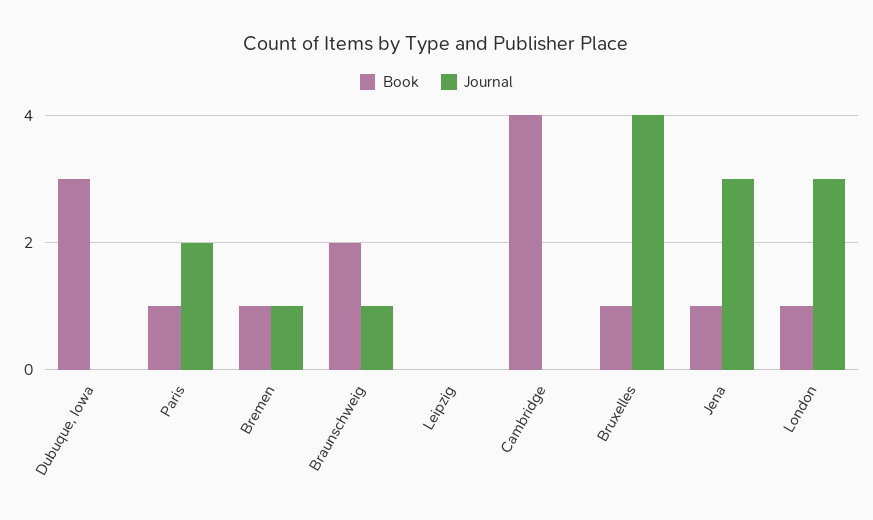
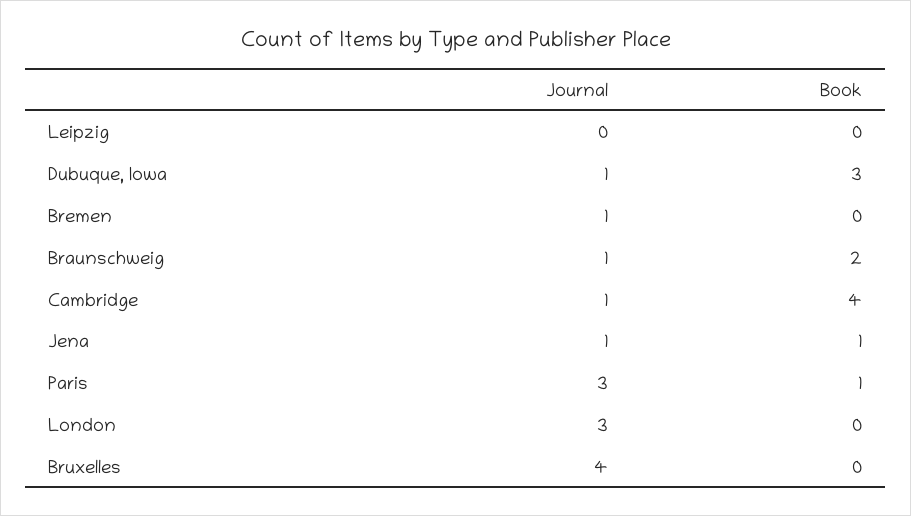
  {
    "Book": {
      "Dubuque, Iowa": 3,
      "Paris": 1,
-     "Bremen": 1,
+     "Bremen": 0,
      "Braunschweig": 2,
      "Leipzig": 0,
      "Cambridge": 4,
-     "Bruxelles": 1,
+     "Bruxelles": 0,
      "Jena": 1,
-     "London": 1
+     "London": 0
    },
    "Journal": {
-     "Dubuque, Iowa": 0,
+     "Dubuque, Iowa": 1,
-     "Paris": 2,
+     "Paris": 3,
      "Bremen": 1,
      "Braunschweig": 1,
      "Leipzig": 0,
-     "Cambridge": 0,
+     "Cambridge": 1,
      "Bruxelles": 4,
-     "Jena": 3,
+     "Jena": 1,
      "London": 3
    }
  }

